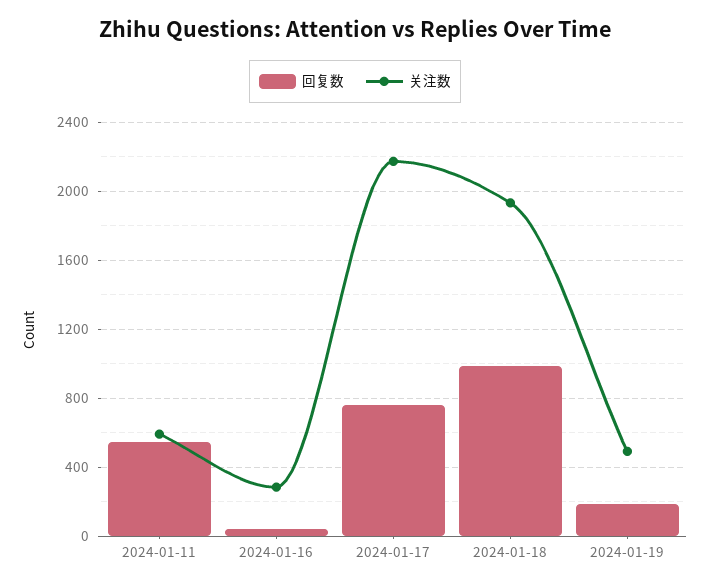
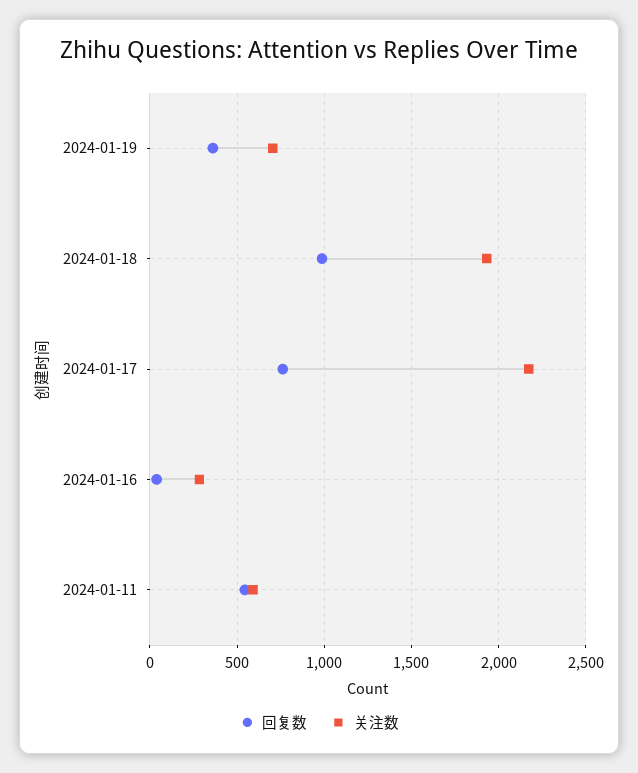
  {
    "回复数": {
      "2024-01-11": 550,
      "2024-01-16": 50,
      "2024-01-17": 750,
      "2024-01-18": 1000,
-     "2024-01-19": 200
+     "2024-01-19": 350
    },
    "关注数": {
      "2024-01-11": 600,
      "2024-01-16": 300,
      "2024-01-17": 2150,
      "2024-01-18": 1950,
-     "2024-01-19": 500
+     "2024-01-19": 700
    }
  }

